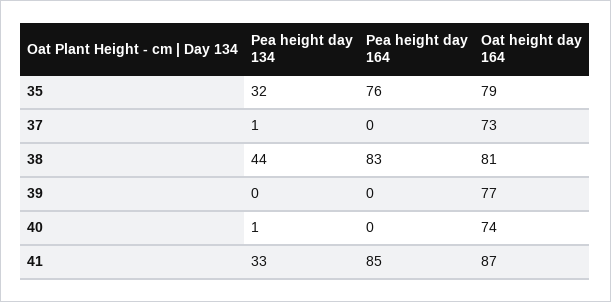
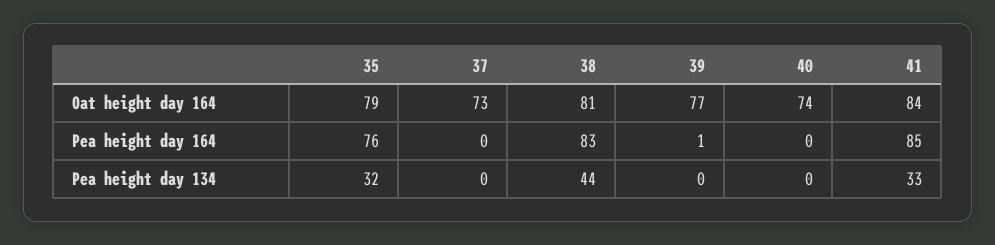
  {
    "Pea height day 134": {
      "35": 32,
-     "37": 1,
+     "37": 0,
      "38": 44,
      "39": 0,
-     "40": 1,
+     "40": 0,
      "41": 33
    },
    "Pea height day 164": {
      "35": 76,
      "37": 0,
      "38": 83,
-     "39": 0,
+     "39": 1,
      "40": 0,
      "41": 85
    },
    "Oat height day 164": {
      "35": 79,
      "37": 73,
      "38": 81,
      "39": 77,
      "40": 74,
-     "41": 87
+     "41": 84
    }
  }

